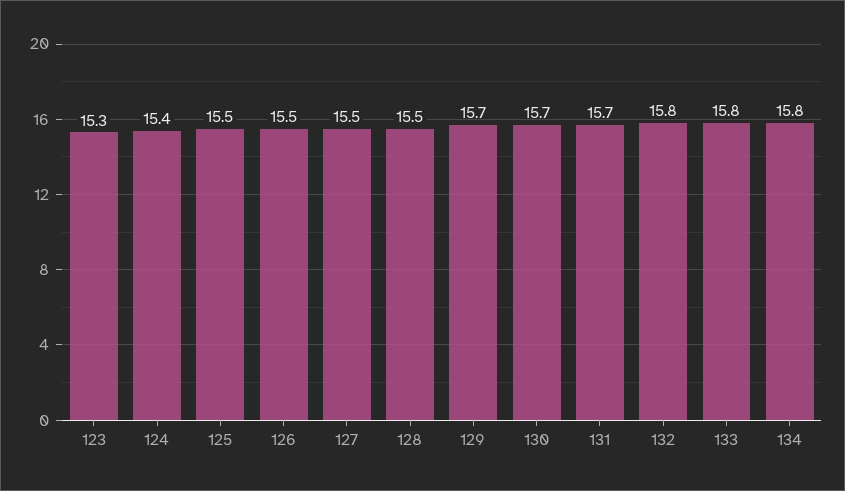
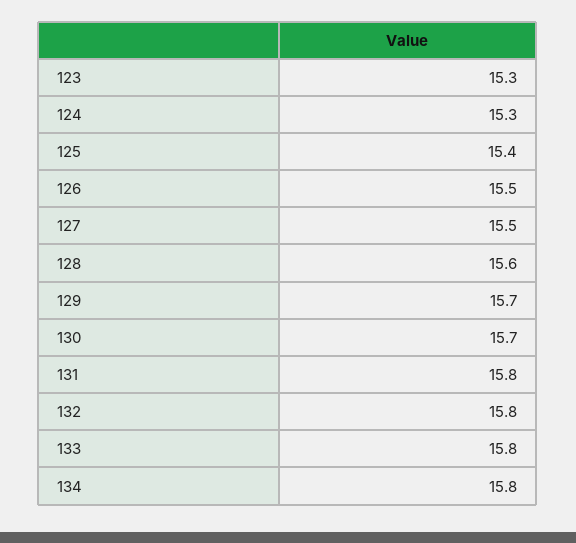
  {
    "123": 15.3,
-   "124": 15.4,
+   "124": 15.3,
-   "125": 15.5,
+   "125": 15.4,
    "126": 15.5,
    "127": 15.5,
-   "128": 15.5,
+   "128": 15.6,
    "129": 15.7,
    "130": 15.7,
-   "131": 15.7,
+   "131": 15.8,
    "132": 15.8,
    "133": 15.8,
    "134": 15.8
  }

